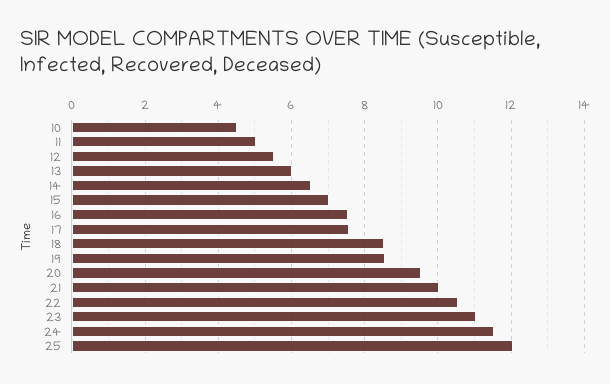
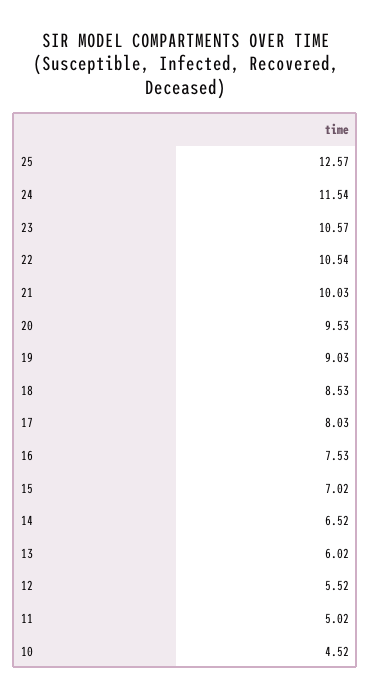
  {
    "10": 4.52,
    "11": 5.02,
    "12": 5.52,
    "13": 6.02,
    "14": 6.52,
    "15": 7.02,
    "16": 7.53,
-   "17": 7.6,
+   "17": 8.03,
    "18": 8.53,
-   "19": 8.6,
+   "19": 9.03,
    "20": 9.53,
    "21": 10.03,
    "22": 10.54,
-   "23": 11,
+   "23": 10.57,
    "24": 11.54,
-   "25": 12
+   "25": 12.57
  }

